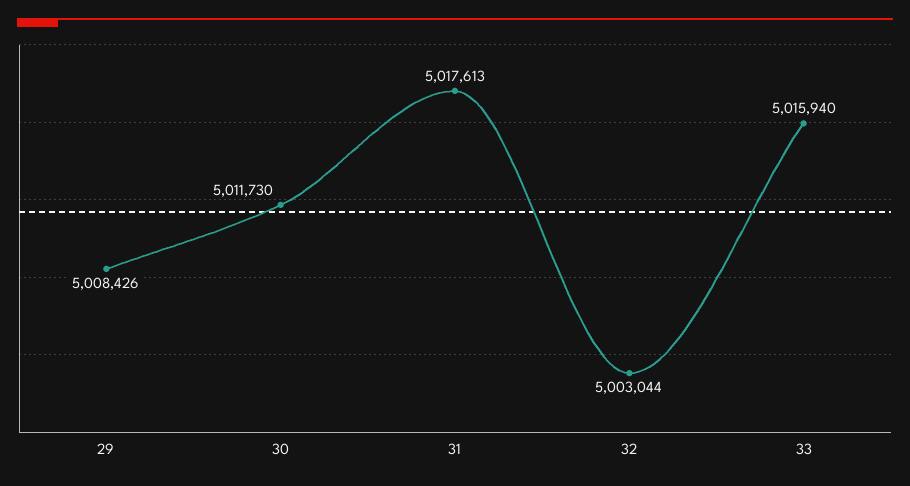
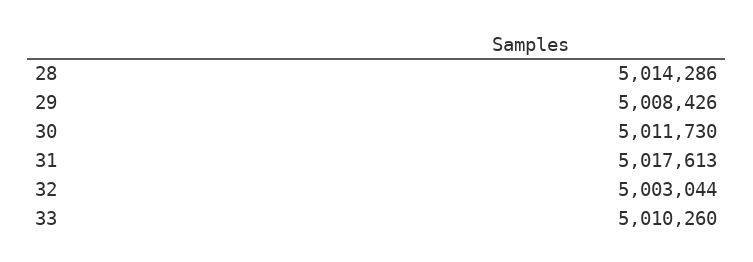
  {
    "29": 5008426,
    "30": 5011730,
    "31": 5017613,
    "32": 5003044,
-   "33": 5015940
+   "33": 5010260,
+   "28": 5014286
  }

